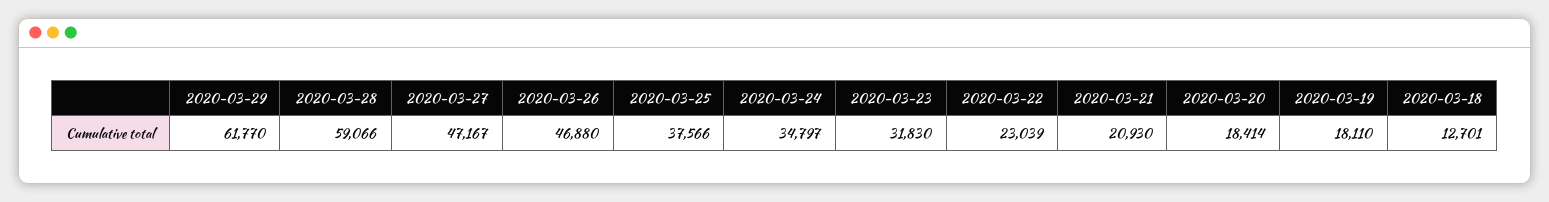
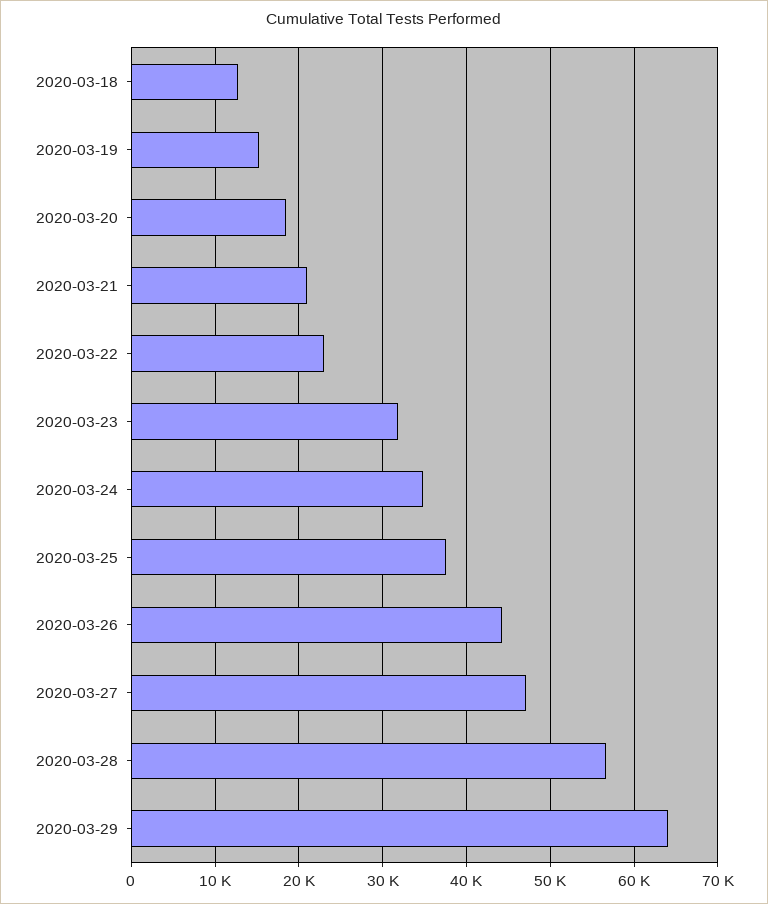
  {
-   "2020-03-29": 61770,
+   "2020-03-29": 64000,
-   "2020-03-28": 59066,
+   "2020-03-28": 57000,
    "2020-03-27": 47167,
-   "2020-03-26": 46880,
+   "2020-03-26": 44000,
    "2020-03-25": 37566,
    "2020-03-24": 34797,
    "2020-03-23": 31830,
    "2020-03-22": 23039,
    "2020-03-21": 20930,
    "2020-03-20": 18414,
-   "2020-03-19": 18110,
+   "2020-03-19": 15000,
    "2020-03-18": 12701
  }

